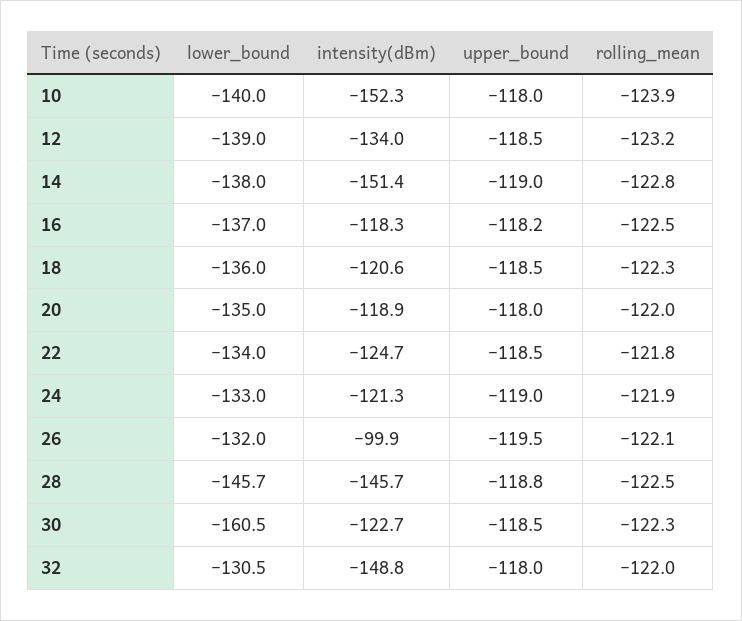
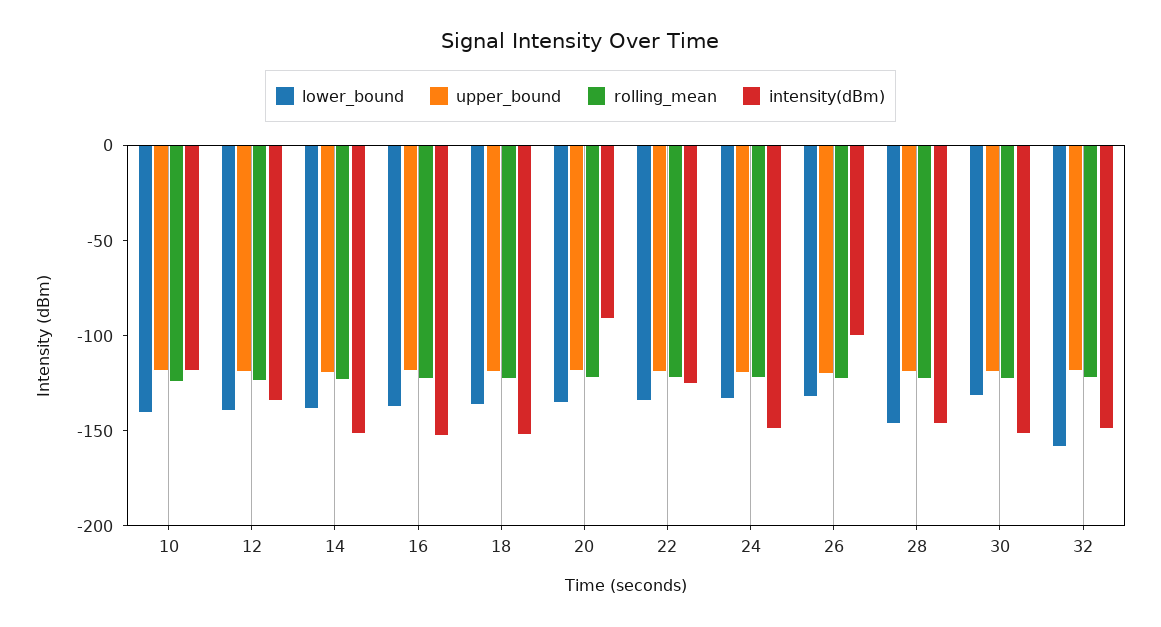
  {
    "lower_bound": {
      "10": -140,
      "12": -139,
      "14": -138,
      "16": -137,
      "18": -136,
      "20": -135,
      "22": -134,
      "24": -133,
      "26": -132,
      "28": -145.7,
-     "30": -160.5,
+     "30": -130,
-     "32": -130.5
+     "32": -160
    },
    "intensity(dBm)": {
-     "10": -152.3,
+     "10": -120,
      "12": -134,
      "14": -151.4,
-     "16": -118.3,
+     "16": -150,
-     "18": -120.6,
+     "18": -150,
-     "20": -118.9,
+     "20": -90,
      "22": -124.7,
-     "24": -121.3,
+     "24": -150,
      "26": -99.9,
      "28": -145.7,
-     "30": -122.7,
+     "30": -150,
      "32": -148.8
    },
    "upper_bound": {
      "10": -118,
      "12": -118.5,
      "14": -119,
      "16": -118.2,
      "18": -118.5,
      "20": -118,
      "22": -118.5,
      "24": -119,
      "26": -119.5,
      "28": -118.8,
      "30": -118.5,
      "32": -118
    },
    "rolling_mean": {
      "10": -123.9,
      "12": -123.2,
      "14": -122.8,
      "16": -122.5,
      "18": -122.3,
      "20": -122,
      "22": -121.8,
      "24": -121.9,
      "26": -122.1,
      "28": -122.5,
      "30": -122.3,
      "32": -122
    }
  }

